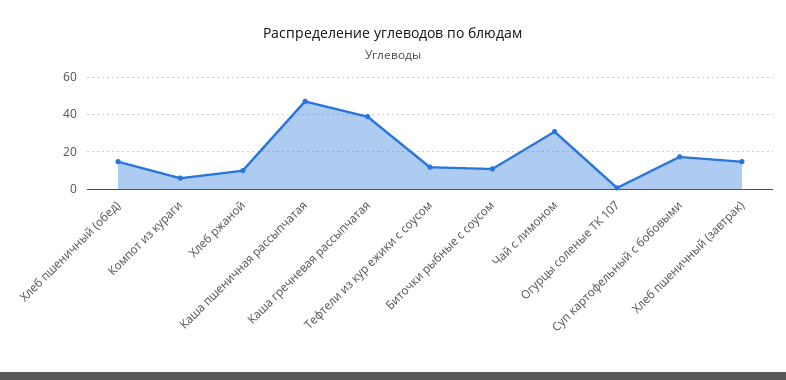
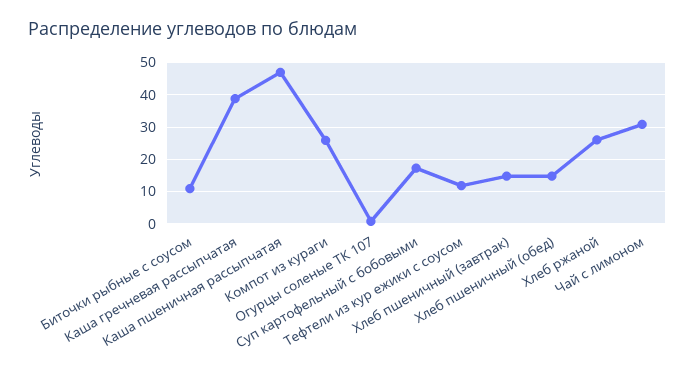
  {
    "Хлеб пшеничный (обед)": 14,
-   "Компот из кураги": 5,
+   "Компот из кураги": 26,
-   "Хлеб ржаной": 10,
+   "Хлеб ржаной": 26,
    "Каша пшеничная рассыпчатая": 48,
    "Каша гречневая рассыпчатая": 38,
    "Тефтели из кур ежики с соусом": 12,
    "Биточки рыбные с соусом": 10,
    "Чай с лимоном": 30,
    "Огурцы соленые ТК 107": 0,
    "Суп картофельный с бобовыми": 18,
    "Хлеб пшеничный (завтрак)": 14
  }

